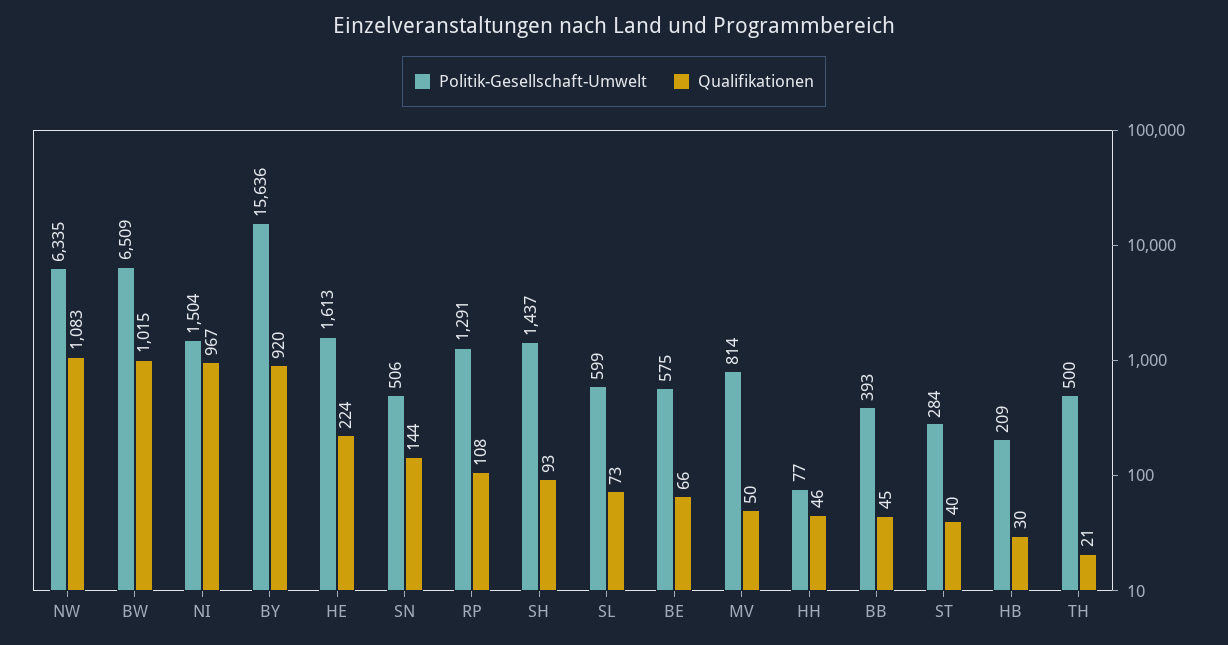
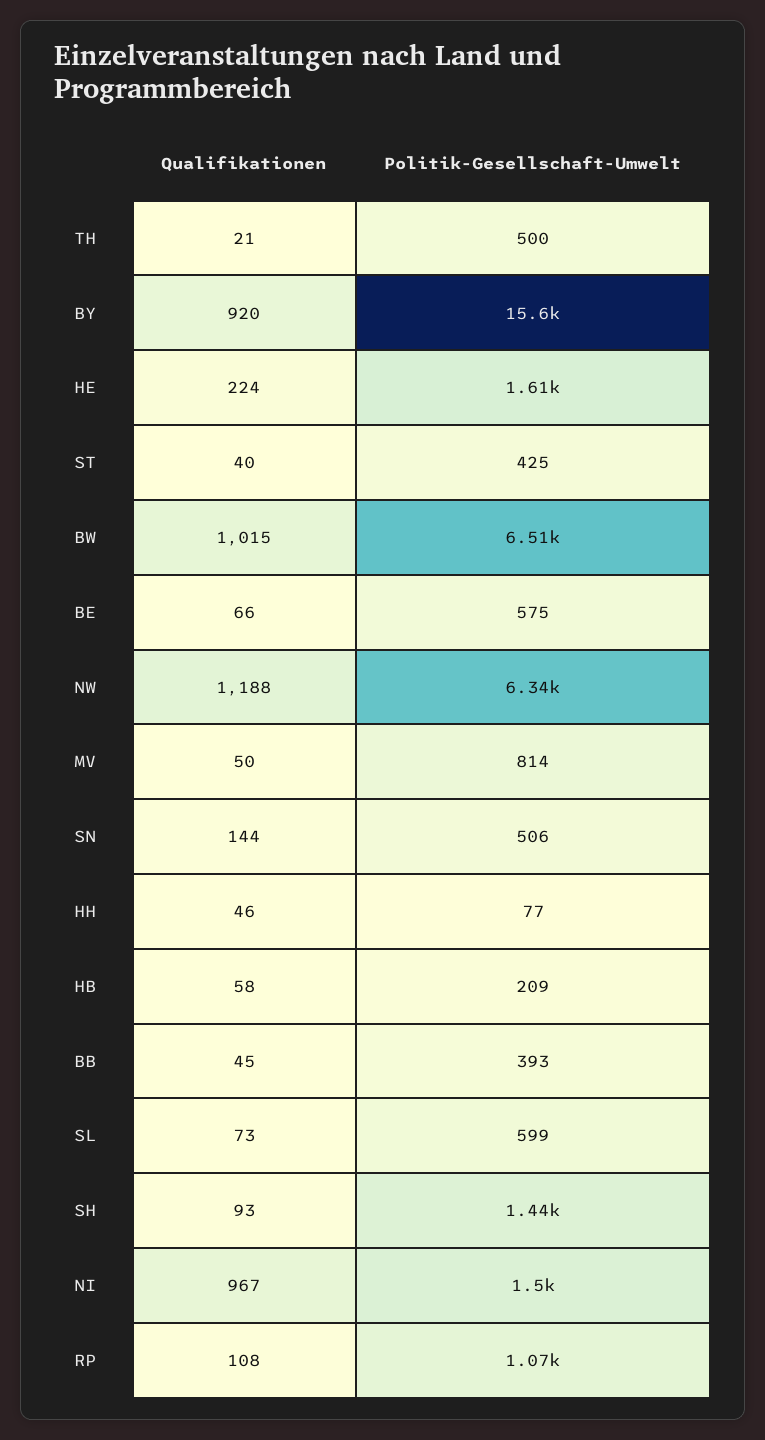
  {
    "Politik-Gesellschaft-Umwelt": {
      "NW": 6335,
      "BW": 6509,
      "NI": 1504,
      "BY": 15636,
      "HE": 1613,
      "SN": 506,
-     "RP": 1291,
+     "RP": 1070,
      "SH": 1437,
      "SL": 599,
      "BE": 575,
      "MV": 814,
      "HH": 77,
      "BB": 393,
-     "ST": 284,
+     "ST": 425,
      "HB": 209,
      "TH": 500
    },
    "Qualifikationen": {
-     "NW": 1083,
+     "NW": 1188,
      "BW": 1015,
      "NI": 967,
      "BY": 920,
      "HE": 224,
      "SN": 144,
      "RP": 108,
      "SH": 93,
      "SL": 73,
      "BE": 66,
      "MV": 50,
      "HH": 46,
      "BB": 45,
      "ST": 40,
-     "HB": 30,
+     "HB": 58,
      "TH": 21
    }
  }

